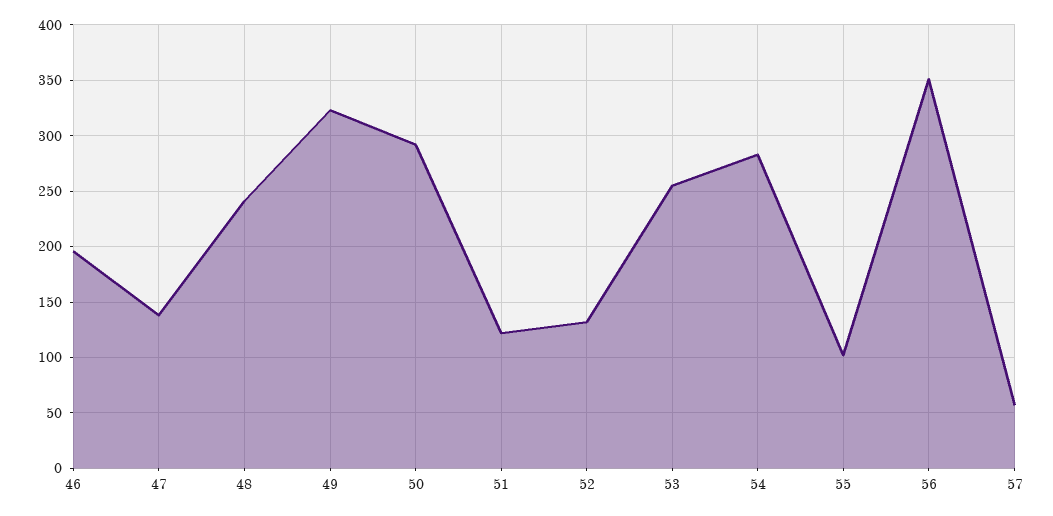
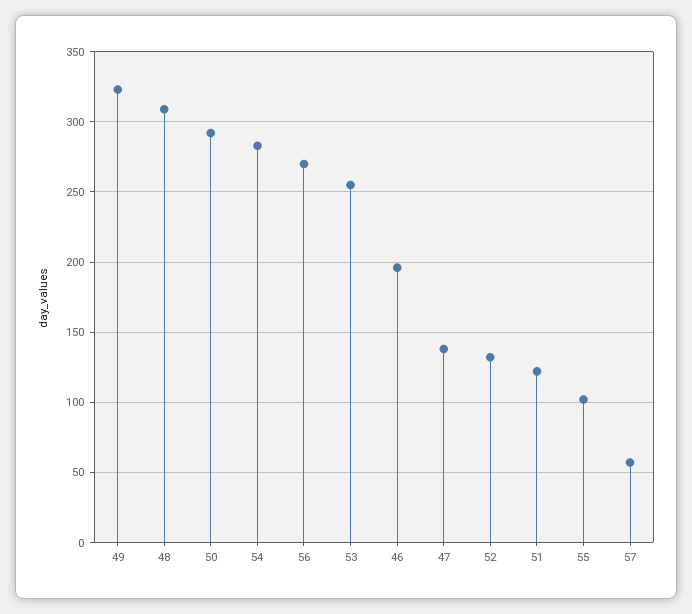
  {
    "46": 195,
    "47": 140,
-   "48": 240,
+   "48": 310,
    "49": 325,
    "50": 290,
    "51": 120,
    "52": 130,
    "53": 255,
    "54": 285,
    "55": 100,
-   "56": 350,
+   "56": 270,
    "57": 55
  }

